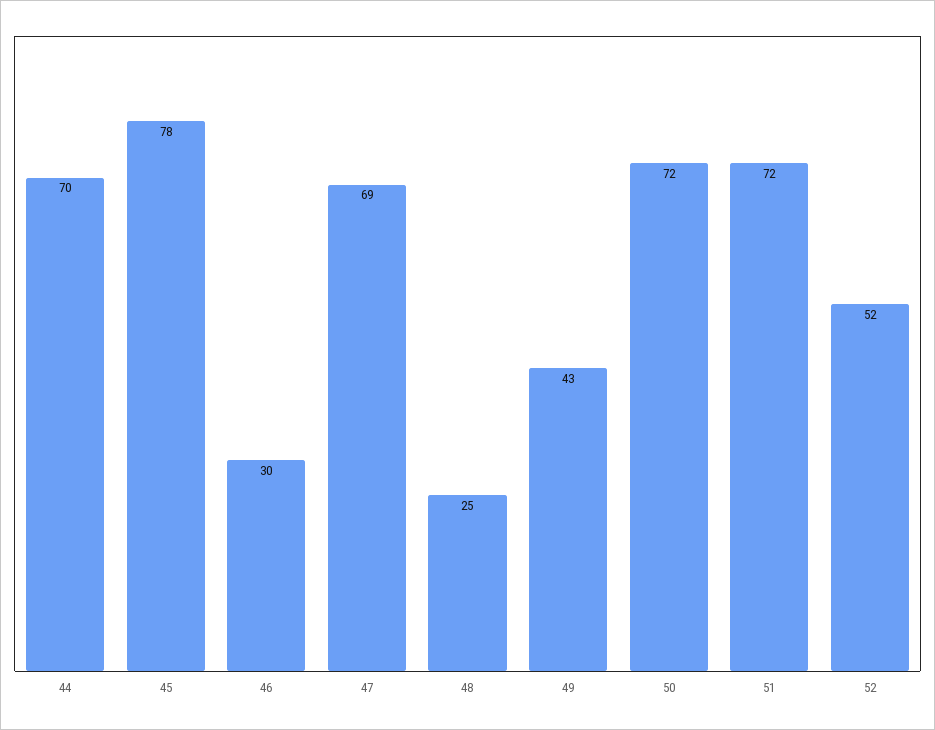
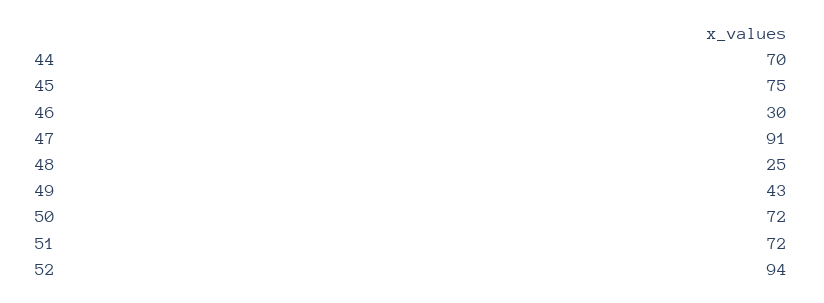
  {
    "44": 70,
-   "45": 78,
+   "45": 75,
    "46": 30,
-   "47": 69,
+   "47": 91,
    "48": 25,
    "49": 43,
    "50": 72,
    "51": 72,
-   "52": 52
+   "52": 94
  }

